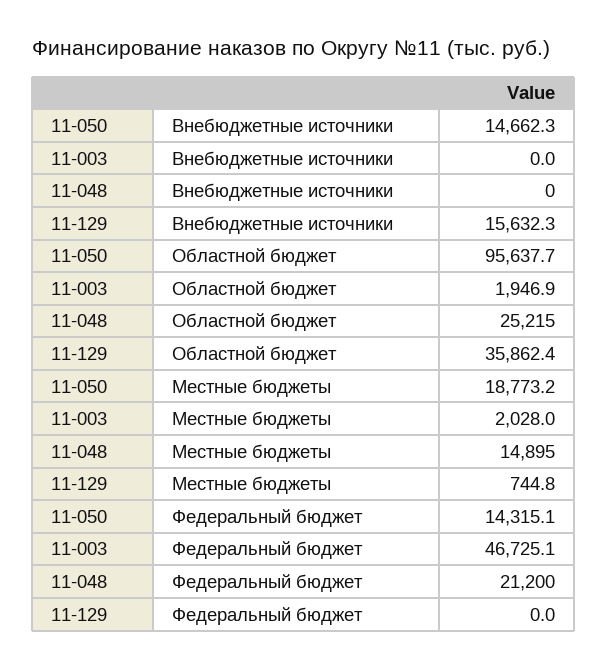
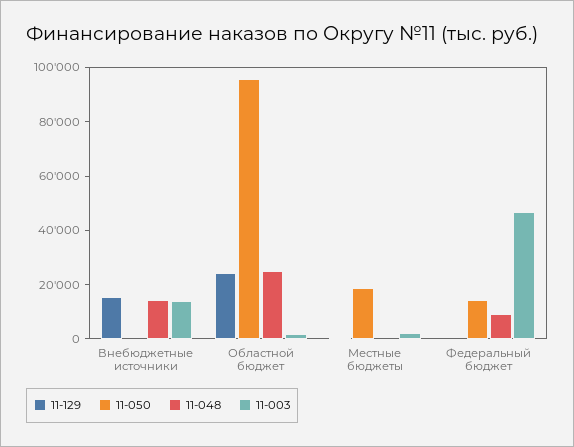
  {
    "11-050": {
-     "Внебюджетные источники": 14662.3,
+     "Внебюджетные источники": 0,
      "Областной бюджет": 95637.7,
      "Местные бюджеты": 18773.2,
      "Федеральный бюджет": 14315.1
    },
    "11-003": {
-     "Внебюджетные источники": 0,
+     "Внебюджетные источники": 15000,
      "Областной бюджет": 1946.9,
      "Местные бюджеты": 2028,
      "Федеральный бюджет": 46725.1
    },
    "11-048": {
-     "Внебюджетные источники": 0,
+     "Внебюджетные источники": 15000,
      "Областной бюджет": 25215,
-     "Местные бюджеты": 14895,
+     "Местные бюджеты": 0,
-     "Федеральный бюджет": 21200
+     "Федеральный бюджет": 10000
    },
    "11-129": {
      "Внебюджетные источники": 15632.3,
-     "Областной бюджет": 35862.4,
+     "Областной бюджет": 25000,
      "Местные бюджеты": 744.8,
      "Федеральный бюджет": 0
    }
  }

